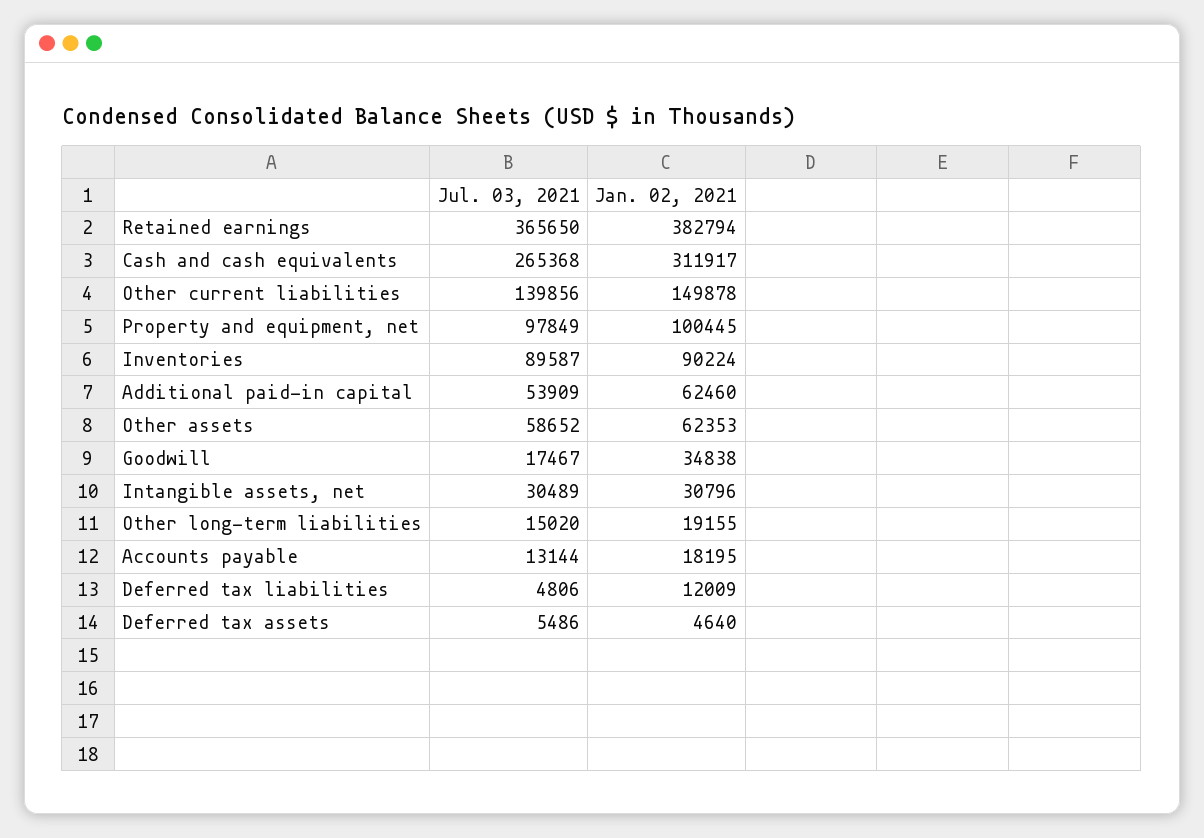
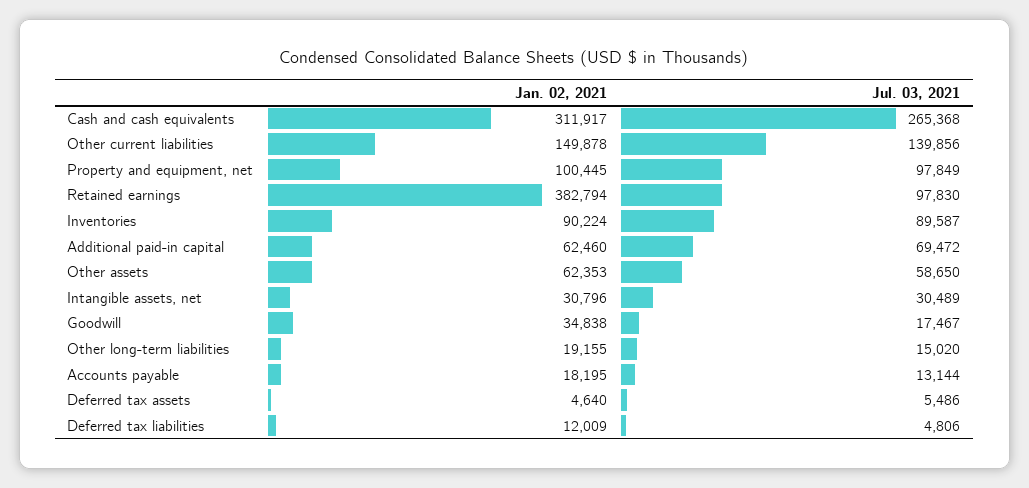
  {
    "Jul. 03, 2021": {
-     "Retained earnings": 365650,
+     "Retained earnings": 97830,
      "Cash and cash equivalents": 265368,
      "Other current liabilities": 139856,
      "Property and equipment, net": 97849,
      "Inventories": 89587,
-     "Additional paid-in capital": 53909,
+     "Additional paid-in capital": 69472,
-     "Other assets": 58652,
+     "Other assets": 58650,
      "Goodwill": 17467,
      "Intangible assets, net": 30489,
      "Other long-term liabilities": 15020,
      "Accounts payable": 13144,
      "Deferred tax liabilities": 4806,
      "Deferred tax assets": 5486
    },
    "Jan. 02, 2021": {
      "Retained earnings": 382794,
      "Cash and cash equivalents": 311917,
      "Other current liabilities": 149878,
      "Property and equipment, net": 100445,
      "Inventories": 90224,
      "Additional paid-in capital": 62460,
      "Other assets": 62353,
      "Goodwill": 34838,
      "Intangible assets, net": 30796,
      "Other long-term liabilities": 19155,
      "Accounts payable": 18195,
      "Deferred tax liabilities": 12009,
      "Deferred tax assets": 4640
    }
  }

